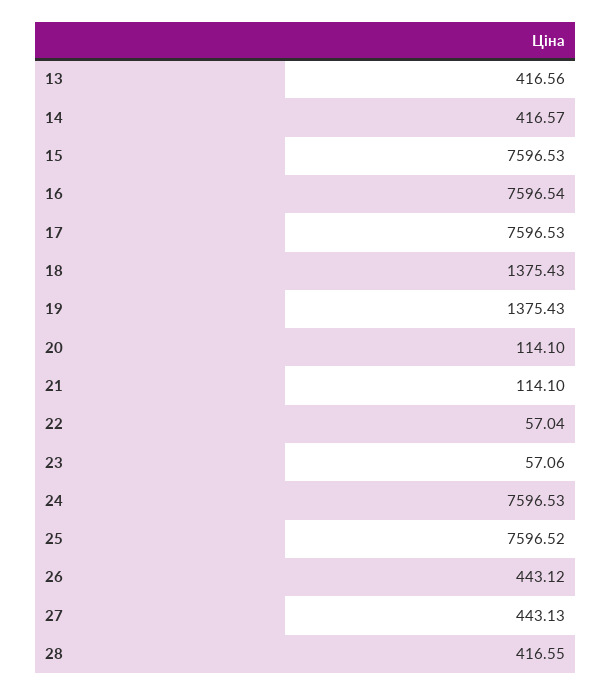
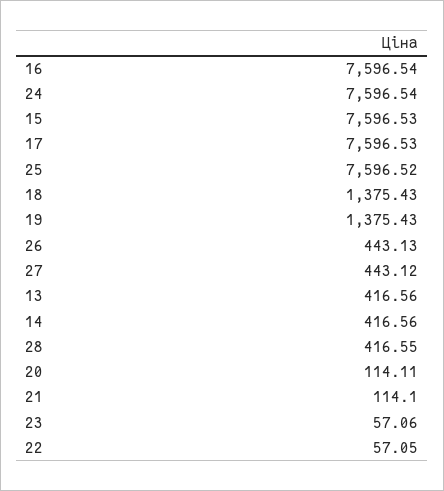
  {
    "13": 416.56,
-   "14": 416.57,
+   "14": 416.56,
    "15": 7596.53,
    "16": 7596.54,
    "17": 7596.53,
    "18": 1375.43,
    "19": 1375.43,
-   "20": 114.1,
+   "20": 114.11,
    "21": 114.1,
-   "22": 57.04,
+   "22": 57.05,
    "23": 57.06,
-   "24": 7596.53,
+   "24": 7596.54,
    "25": 7596.52,
-   "26": 443.12,
+   "26": 443.13,
-   "27": 443.13,
+   "27": 443.12,
    "28": 416.55
  }

